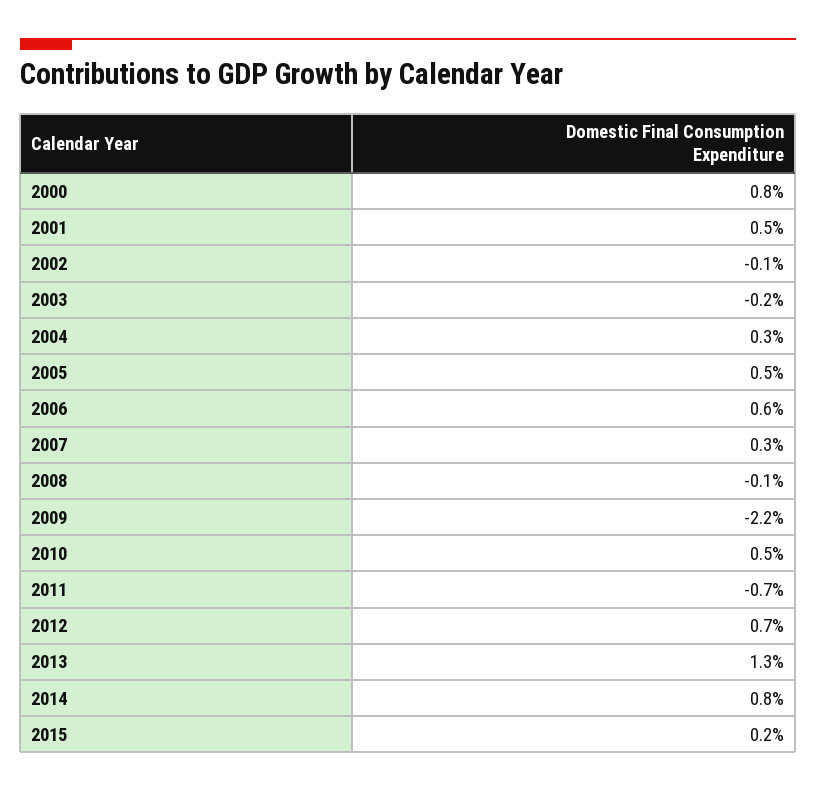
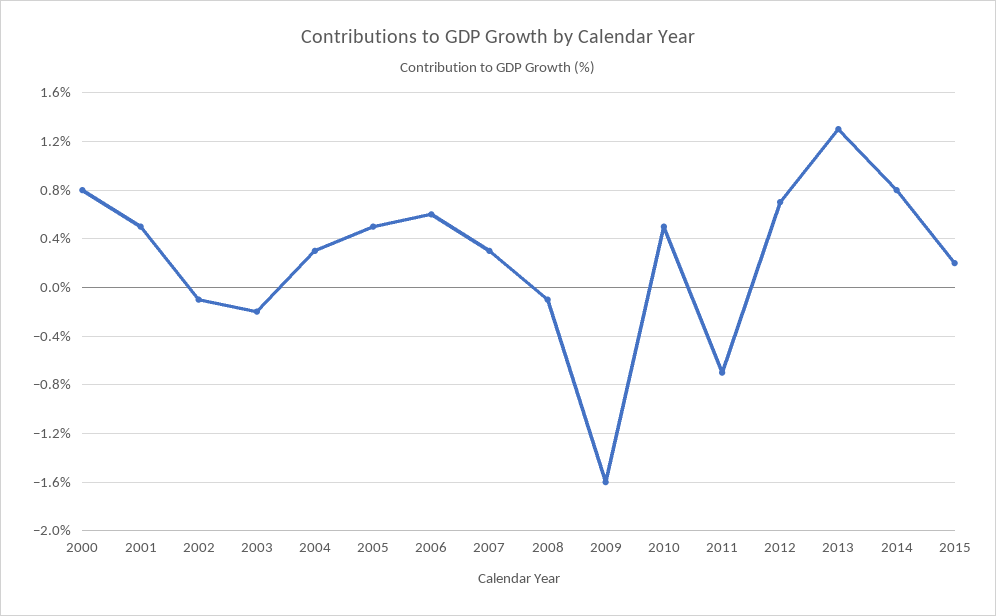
  {
    "2000": 0.8,
    "2001": 0.5,
    "2002": -0.1,
    "2003": -0.2,
    "2004": 0.3,
    "2005": 0.5,
    "2006": 0.6,
    "2007": 0.3,
    "2008": -0.1,
-   "2009": -2.2,
+   "2009": -1.6,
    "2010": 0.5,
    "2011": -0.7,
    "2012": 0.7,
    "2013": 1.3,
    "2014": 0.8,
    "2015": 0.2
  }

